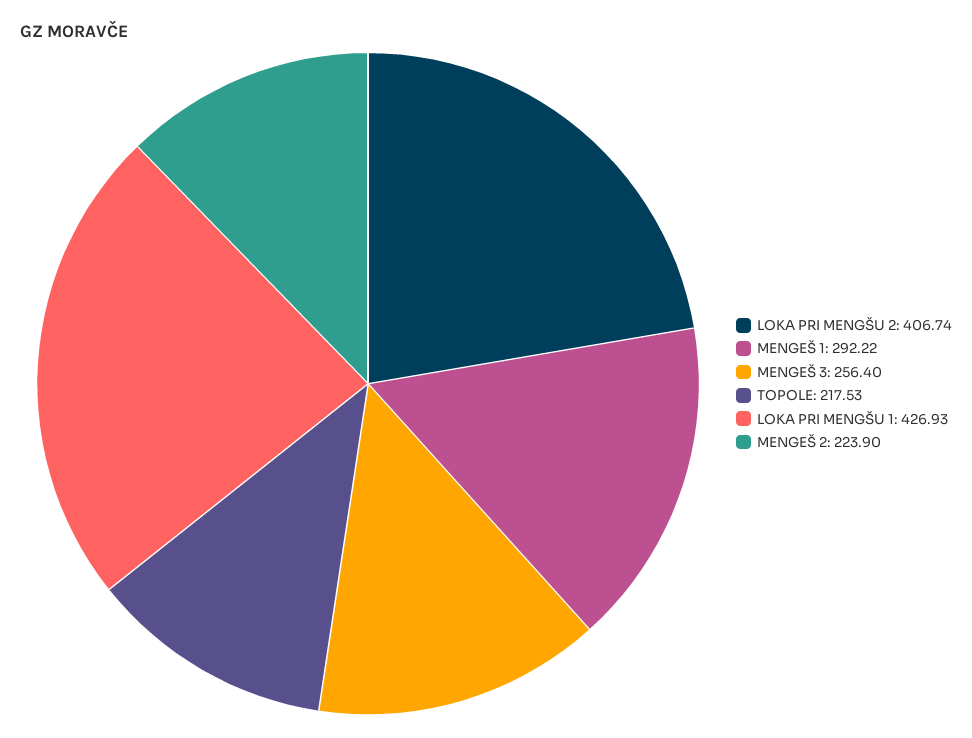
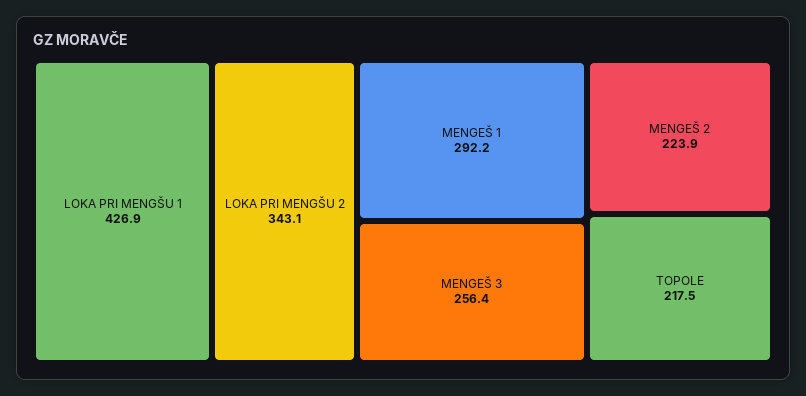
  {
-   "LOKA PRI MENGŠU 2": 406.74,
+   "LOKA PRI MENGŠU 2": 343.1,
    "MENGEŠ 1": 292.22,
    "MENGEŠ 3": 256.4,
    "TOPOLE": 217.53,
    "LOKA PRI MENGŠU 1": 426.93,
    "MENGEŠ 2": 223.9
  }

